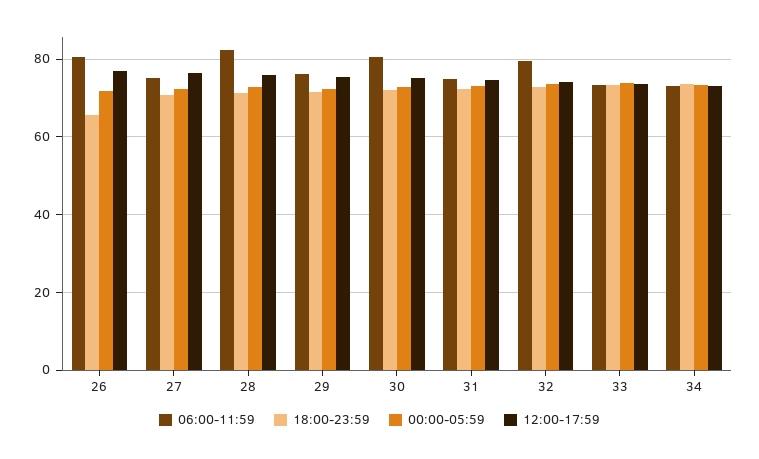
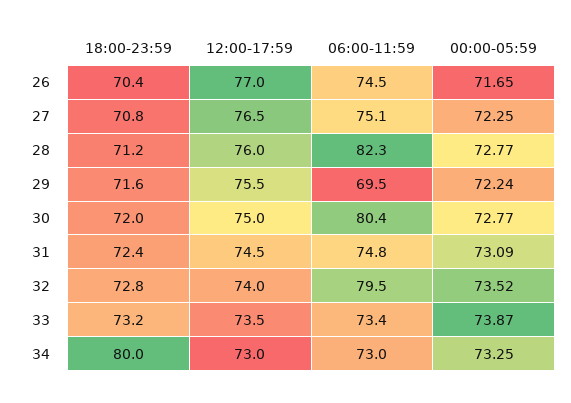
  {
    "06:00-11:59": {
-     "26": 80,
+     "26": 74.5,
      "27": 75.1,
      "28": 82.3,
-     "29": 76,
+     "29": 69.5,
      "30": 80.4,
      "31": 74.8,
      "32": 79.5,
      "33": 73.4,
      "34": 73
    },
    "18:00-23:59": {
-     "26": 66,
+     "26": 70.4,
      "27": 70.8,
      "28": 71.2,
      "29": 71.6,
      "30": 72,
      "31": 72.4,
      "32": 72.8,
      "33": 73.2,
-     "34": 74
+     "34": 80
    },
    "00:00-05:59": {
      "26": 71.65,
      "27": 72.25,
      "28": 72.77,
      "29": 72.24,
      "30": 72.77,
      "31": 73.09,
      "32": 73.52,
      "33": 73.87,
      "34": 73.25
    },
    "12:00-17:59": {
      "26": 77,
      "27": 76.5,
      "28": 76,
      "29": 75.5,
      "30": 75,
      "31": 74.5,
      "32": 74,
      "33": 73.5,
      "34": 73
    }
  }

